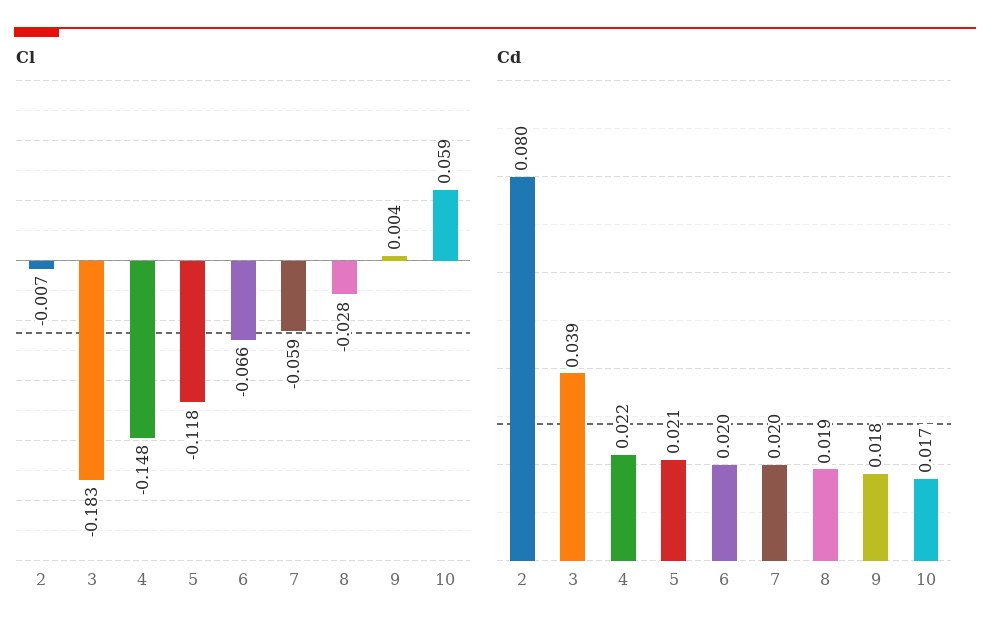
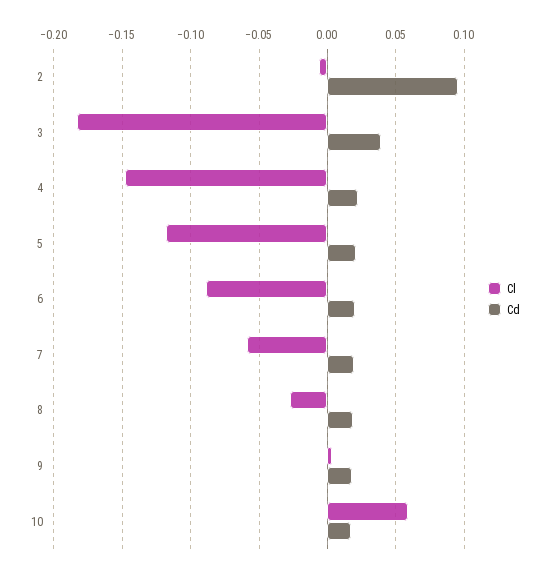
  {
    "Cl": {
      "2": -0.007,
      "3": -0.183,
      "4": -0.148,
      "5": -0.118,
-     "6": -0.066,
+     "6": -0.09,
      "7": -0.059,
      "8": -0.028,
      "9": 0.004,
      "10": 0.059
    },
    "Cd": {
-     "2": 0.08,
+     "2": 0.095,
      "3": 0.039,
      "4": 0.022,
      "5": 0.021,
      "6": 0.02,
      "7": 0.02,
      "8": 0.019,
      "9": 0.018,
      "10": 0.017
    }
  }

